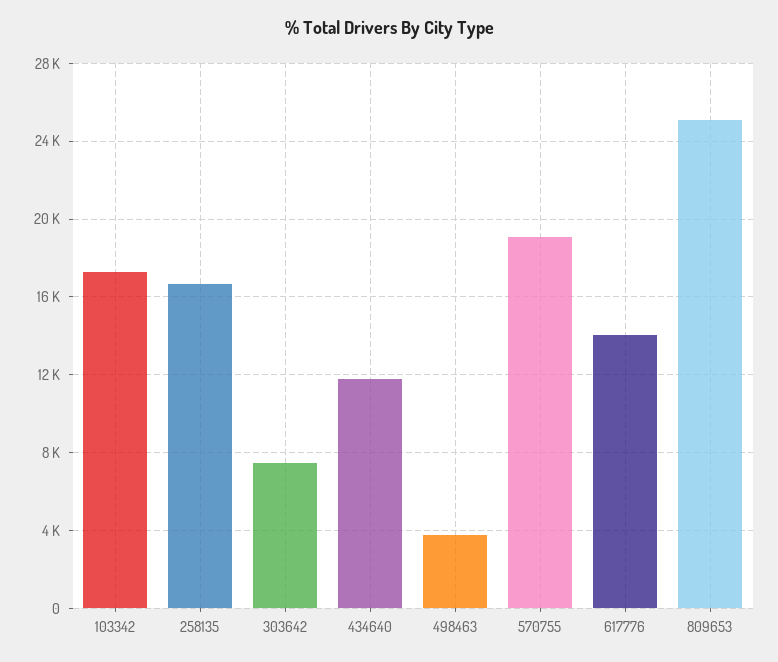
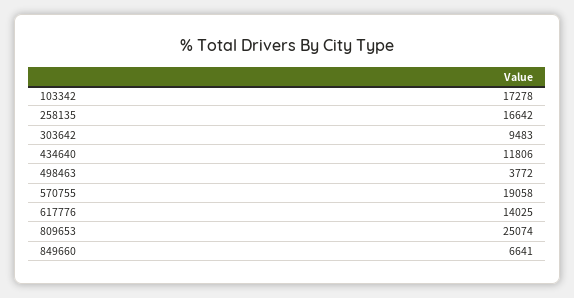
  {
    "103342": 17278,
    "258135": 16642,
-   "303642": 7500,
+   "303642": 9483,
    "434640": 11806,
    "498463": 3772,
    "570755": 19058,
    "617776": 14025,
-   "809653": 25074
+   "809653": 25074,
+   "849660": 6641
  }

